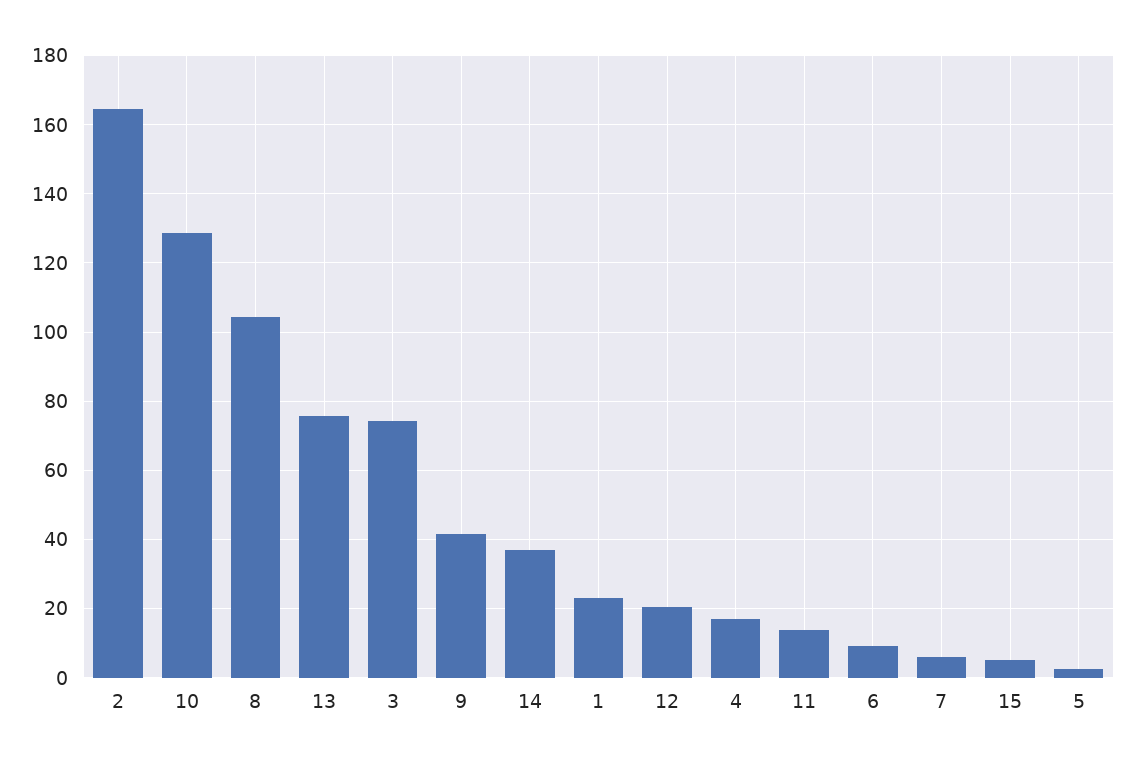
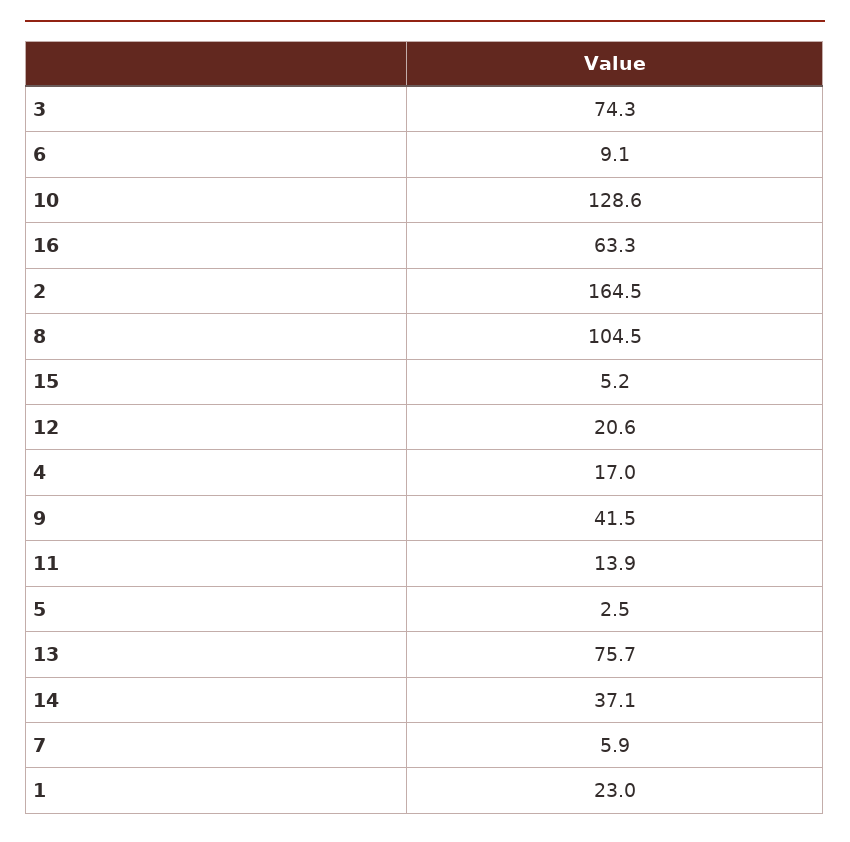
  {
    "2": 164.5,
    "10": 128.6,
    "8": 104.5,
    "13": 75.7,
    "3": 74.3,
    "9": 41.5,
    "14": 37.1,
    "1": 23,
    "12": 20.6,
    "4": 17,
    "11": 13.9,
    "6": 9.1,
    "7": 5.9,
    "15": 5.2,
-   "5": 2.5
+   "5": 2.5,
+   "16": 63.3
  }

